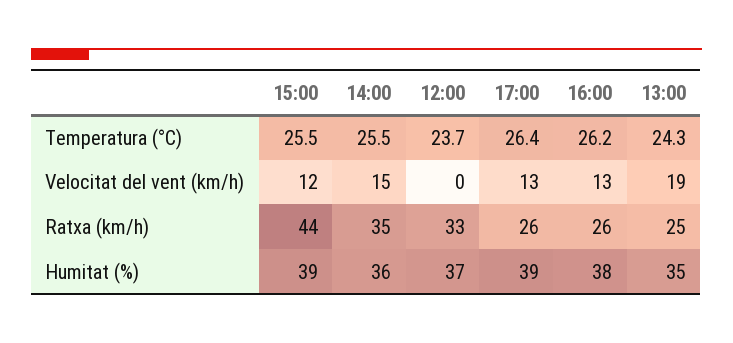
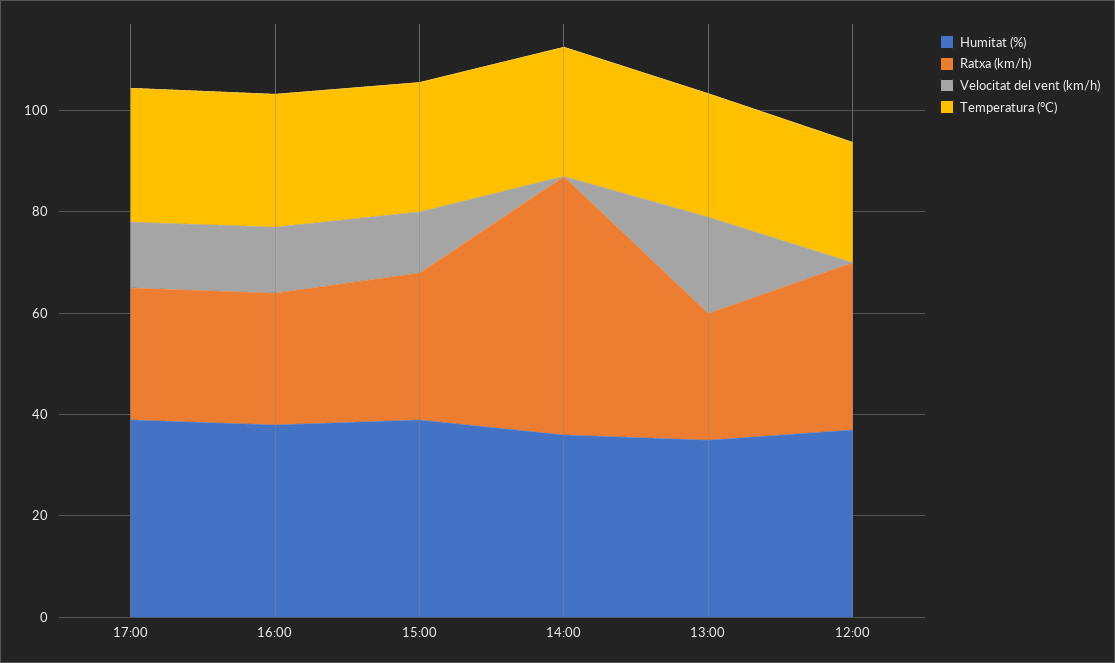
  {
    "Temperatura (°C)": {
      "15:00": 25.5,
      "14:00": 25.5,
      "12:00": 23.7,
      "17:00": 26.4,
      "16:00": 26.2,
      "13:00": 24.3
    },
    "Velocitat del vent (km/h)": {
      "15:00": 12,
-     "14:00": 15,
+     "14:00": 0,
      "12:00": 0,
      "17:00": 13,
      "16:00": 13,
      "13:00": 19
    },
    "Ratxa (km/h)": {
-     "15:00": 44,
+     "15:00": 30,
-     "14:00": 35,
+     "14:00": 50,
      "12:00": 33,
      "17:00": 26,
      "16:00": 26,
      "13:00": 25
    },
    "Humitat (%)": {
      "15:00": 39,
      "14:00": 36,
      "12:00": 37,
      "17:00": 39,
      "16:00": 38,
      "13:00": 35
    }
  }

